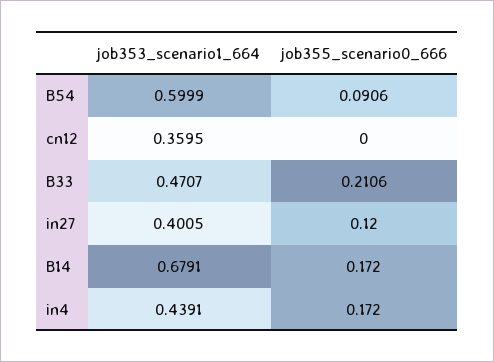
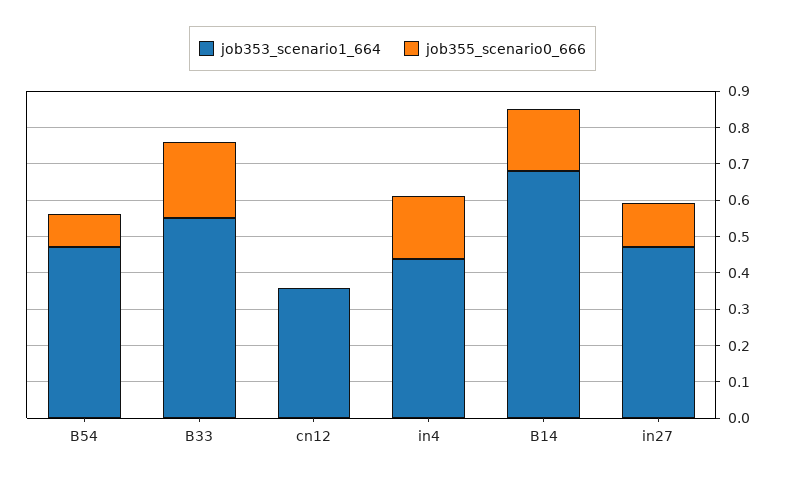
  {
    "job353_scenario1_664": {
-     "B54": 0.5999,
+     "B54": 0.475,
      "cn12": 0.3595,
-     "B33": 0.4707,
+     "B33": 0.55,
-     "in27": 0.4005,
+     "in27": 0.475,
      "B14": 0.6791,
      "in4": 0.4391
    },
    "job355_scenario0_666": {
      "B54": 0.0906,
      "cn12": 0,
      "B33": 0.2106,
      "in27": 0.12,
      "B14": 0.172,
      "in4": 0.172
    }
  }

